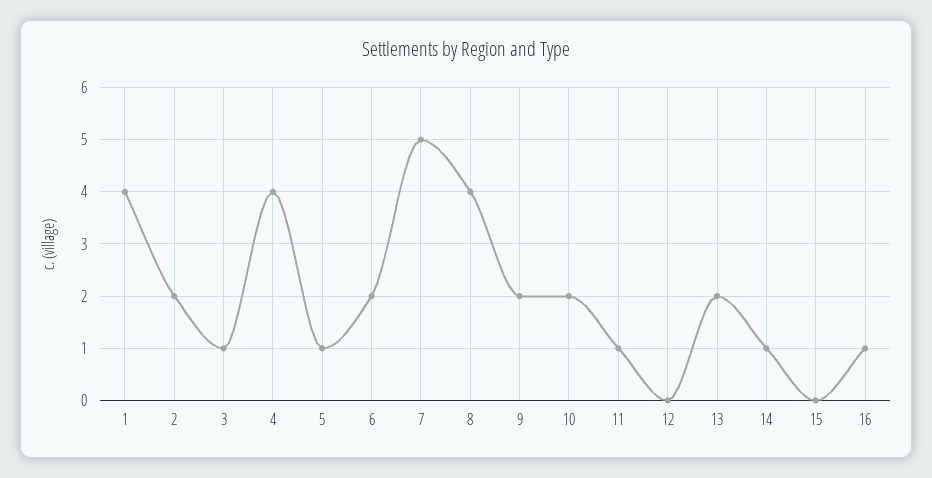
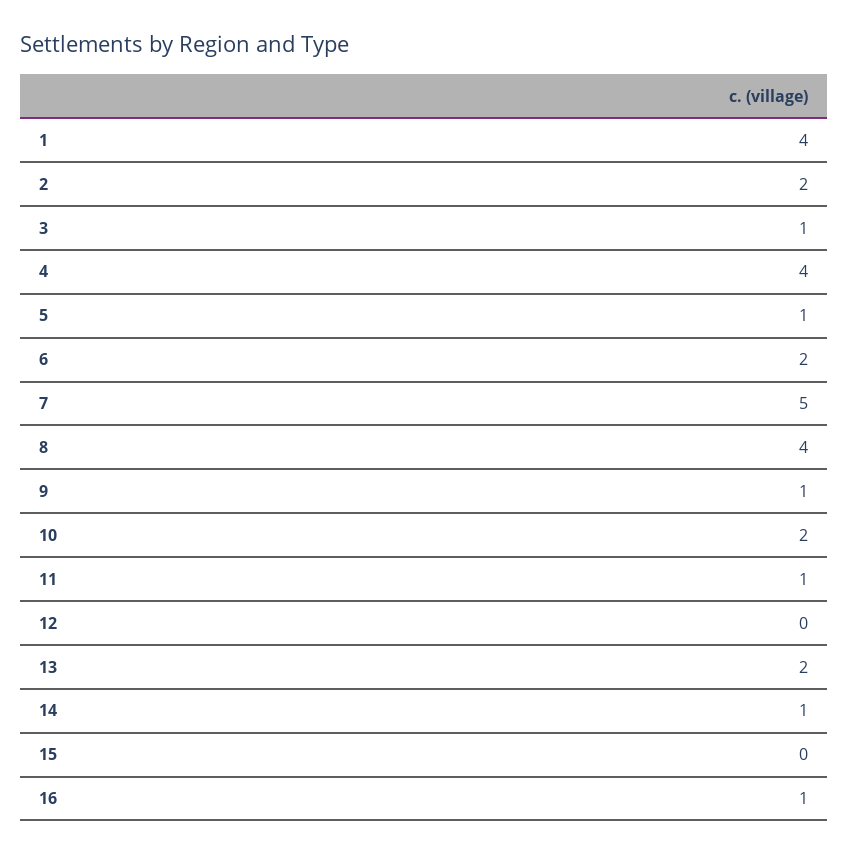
  {
    "1": 4,
    "2": 2,
    "3": 1,
    "4": 4,
    "5": 1,
    "6": 2,
    "7": 5,
    "8": 4,
-   "9": 2,
+   "9": 1,
    "10": 2,
    "11": 1,
    "12": 0,
    "13": 2,
    "14": 1,
    "15": 0,
    "16": 1
  }

